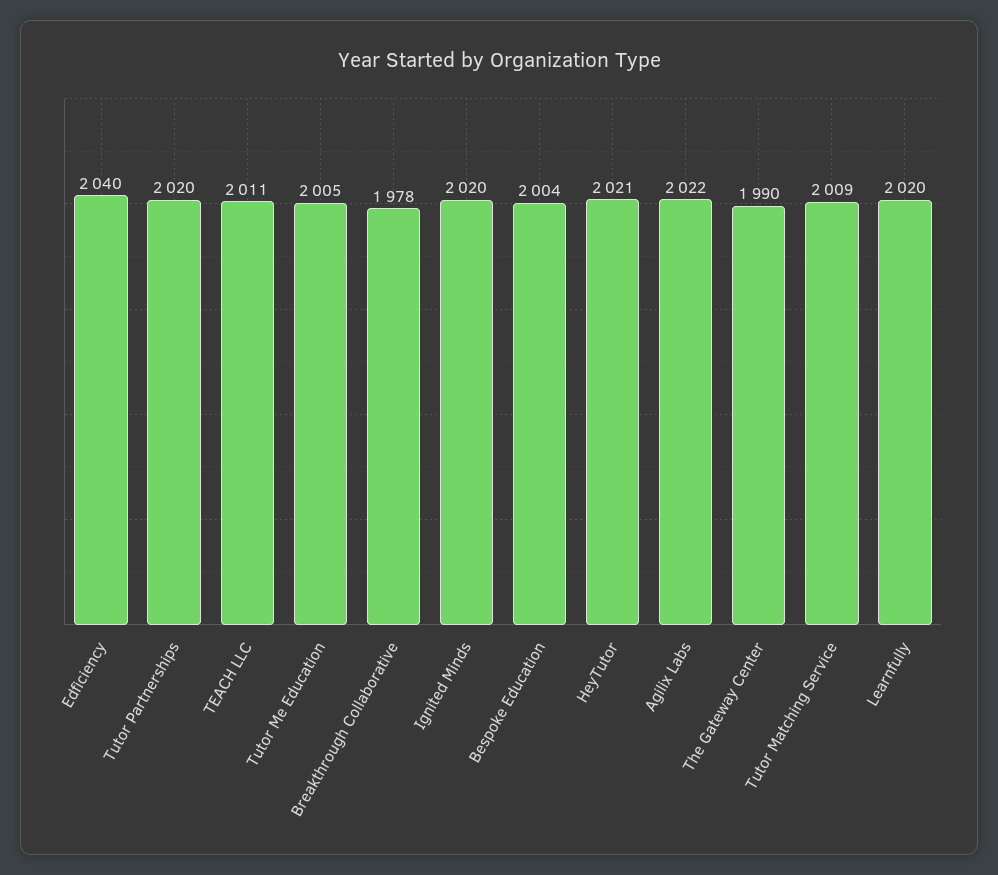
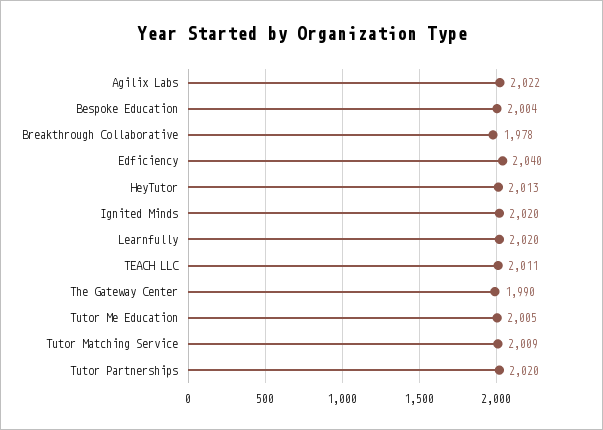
  {
    "Edficiency": 2040,
    "Tutor Partnerships": 2020,
    "TEACH LLC": 2011,
    "Tutor Me Education": 2005,
    "Breakthrough Collaborative": 1978,
    "Ignited Minds": 2020,
    "Bespoke Education": 2004,
-   "HeyTutor": 2021,
+   "HeyTutor": 2013,
    "Agilix Labs": 2022,
    "The Gateway Center": 1990,
    "Tutor Matching Service": 2009,
    "Learnfully": 2020
  }

